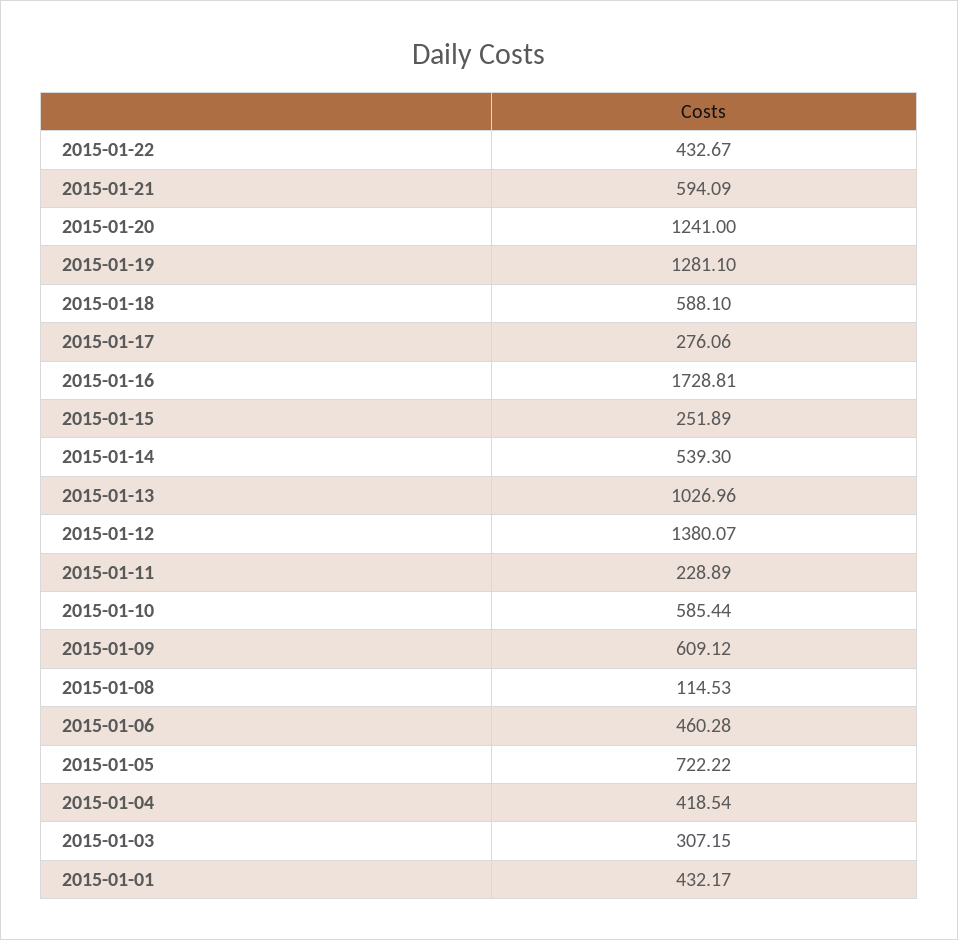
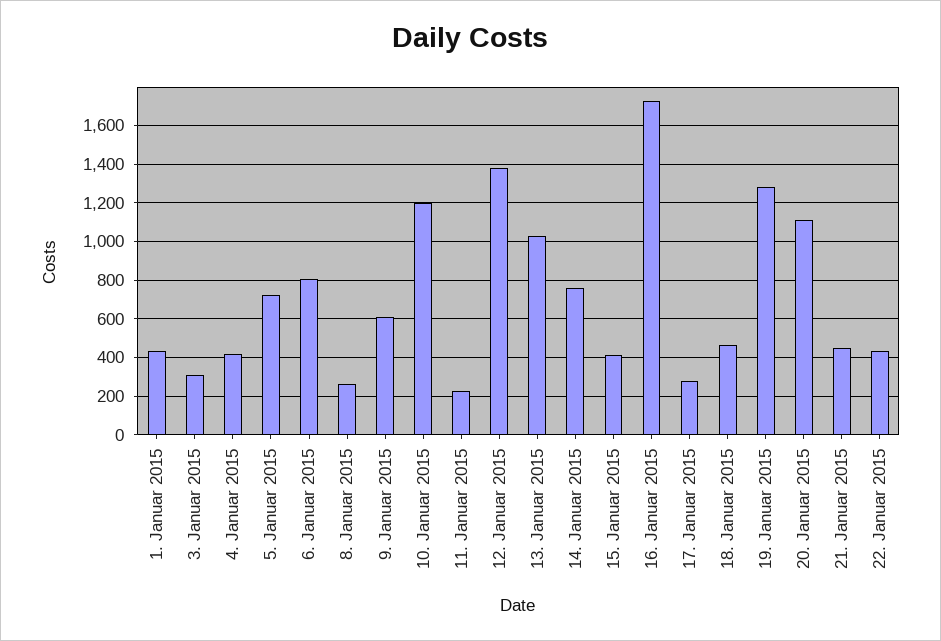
  {
    "2015-01-22": 432.67,
-   "2015-01-21": 594.09,
+   "2015-01-21": 450,
-   "2015-01-20": 1241,
+   "2015-01-20": 1100,
    "2015-01-19": 1281.1,
-   "2015-01-18": 588.1,
+   "2015-01-18": 450,
    "2015-01-17": 276.06,
    "2015-01-16": 1728.81,
-   "2015-01-15": 251.89,
+   "2015-01-15": 400,
-   "2015-01-14": 539.3,
+   "2015-01-14": 750,
    "2015-01-13": 1026.96,
    "2015-01-12": 1380.07,
    "2015-01-11": 228.89,
-   "2015-01-10": 585.44,
+   "2015-01-10": 1200,
    "2015-01-09": 609.12,
-   "2015-01-08": 114.53,
+   "2015-01-08": 250,
-   "2015-01-06": 460.28,
+   "2015-01-06": 800,
    "2015-01-05": 722.22,
    "2015-01-04": 418.54,
    "2015-01-03": 307.15,
    "2015-01-01": 432.17
  }

